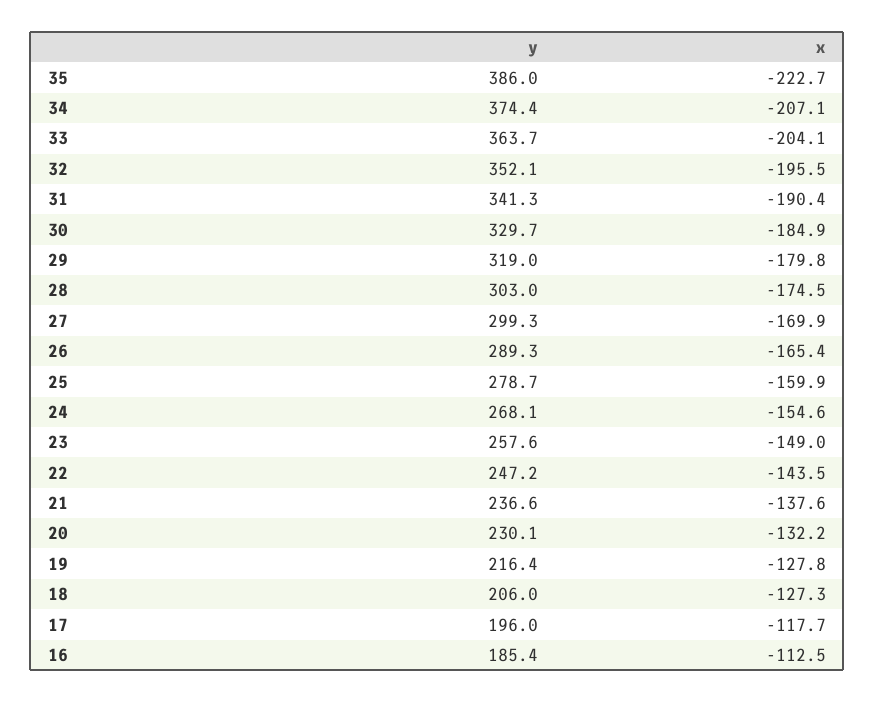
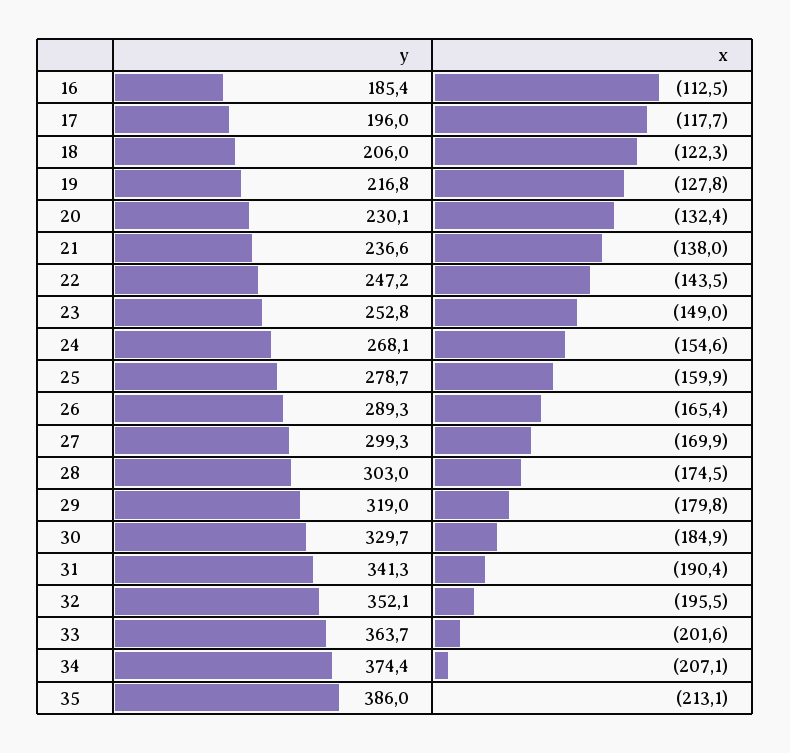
  {
    "y": {
      "35": 386,
      "34": 374.4,
      "33": 363.7,
      "32": 352.1,
      "31": 341.3,
      "30": 329.7,
      "29": 319,
      "28": 303,
      "27": 299.3,
      "26": 289.3,
      "25": 278.7,
      "24": 268.1,
-     "23": 257.6,
+     "23": 252.8,
      "22": 247.2,
      "21": 236.6,
      "20": 230.1,
-     "19": 216.4,
+     "19": 216.8,
      "18": 206,
      "17": 196,
      "16": 185.4
    },
    "x": {
-     "35": -222.7,
+     "35": -213.1,
      "34": -207.1,
-     "33": -204.1,
+     "33": -201.6,
      "32": -195.5,
      "31": -190.4,
      "30": -184.9,
      "29": -179.8,
      "28": -174.5,
      "27": -169.9,
      "26": -165.4,
      "25": -159.9,
      "24": -154.6,
      "23": -149,
      "22": -143.5,
-     "21": -137.6,
+     "21": -138,
-     "20": -132.2,
+     "20": -132.4,
      "19": -127.8,
-     "18": -127.3,
+     "18": -122.3,
      "17": -117.7,
      "16": -112.5
    }
  }

